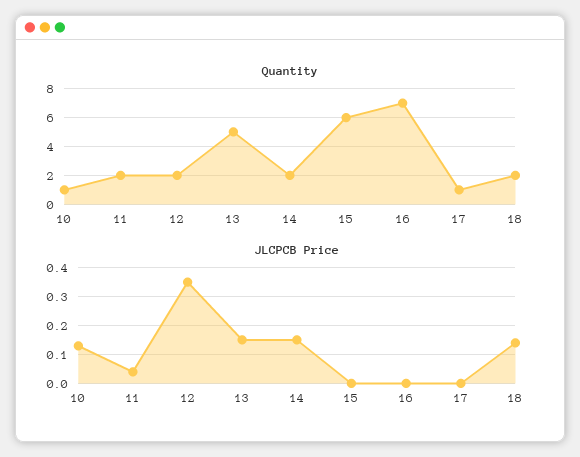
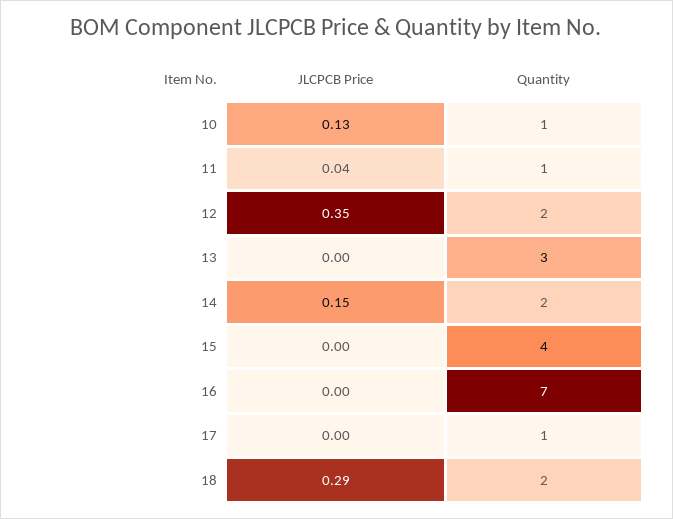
  {
    "Quantity": {
      "10": 1,
-     "11": 2,
+     "11": 1,
      "12": 2,
-     "13": 5,
+     "13": 3,
      "14": 2,
-     "15": 6,
+     "15": 4,
      "16": 7,
      "17": 1,
      "18": 2
    },
    "JLCPCB Price": {
      "10": 0.13,
      "11": 0.04,
      "12": 0.35,
-     "13": 0.15,
+     "13": 0,
      "14": 0.15,
      "15": 0,
      "16": 0,
      "17": 0,
-     "18": 0.15
+     "18": 0.29
    }
  }

